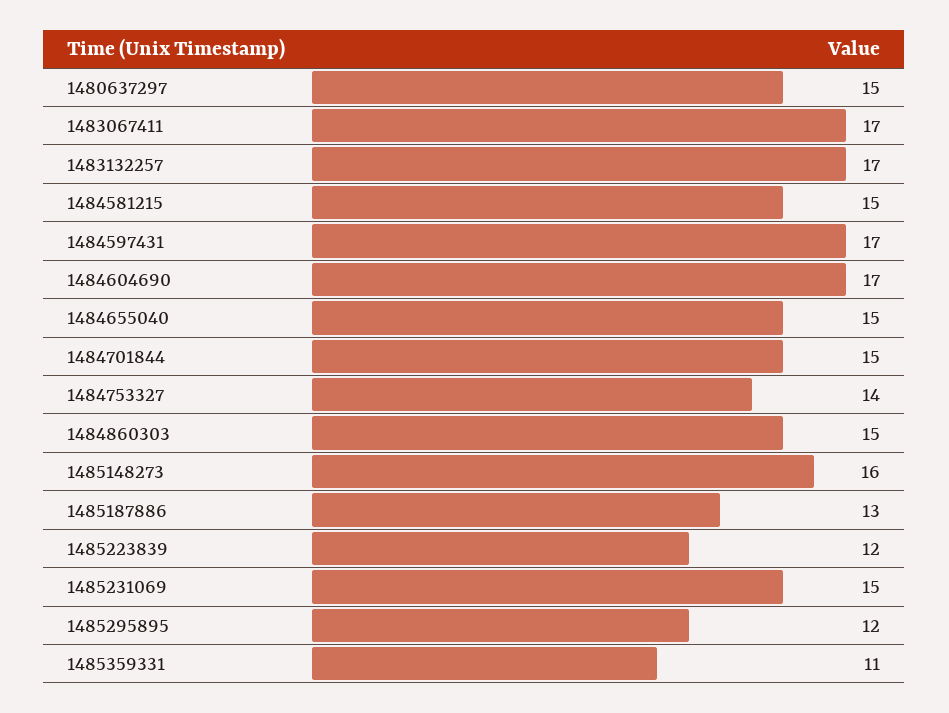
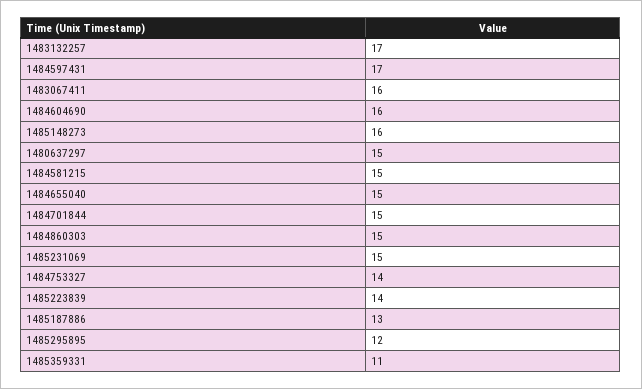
  {
    "1480637297": 15,
-   "1483067411": 17,
+   "1483067411": 16,
    "1483132257": 17,
    "1484581215": 15,
    "1484597431": 17,
-   "1484604690": 17,
+   "1484604690": 16,
    "1484655040": 15,
    "1484701844": 15,
    "1484753327": 14,
    "1484860303": 15,
    "1485148273": 16,
    "1485187886": 13,
-   "1485223839": 12,
+   "1485223839": 14,
    "1485231069": 15,
    "1485295895": 12,
    "1485359331": 11
  }

